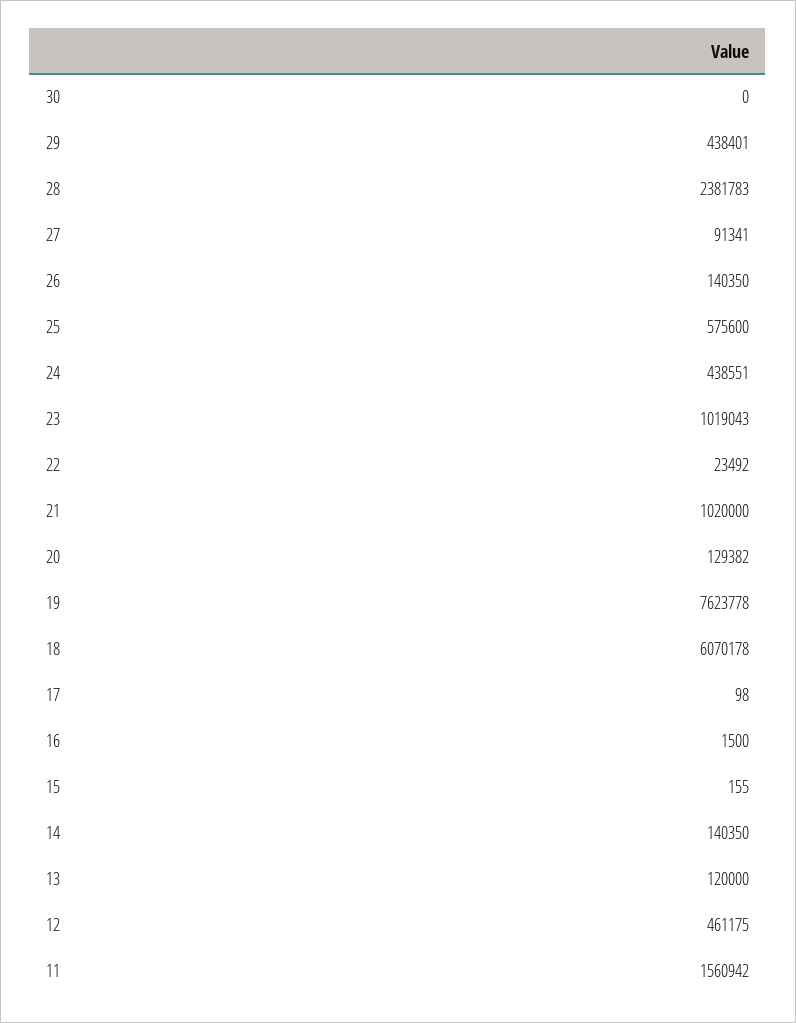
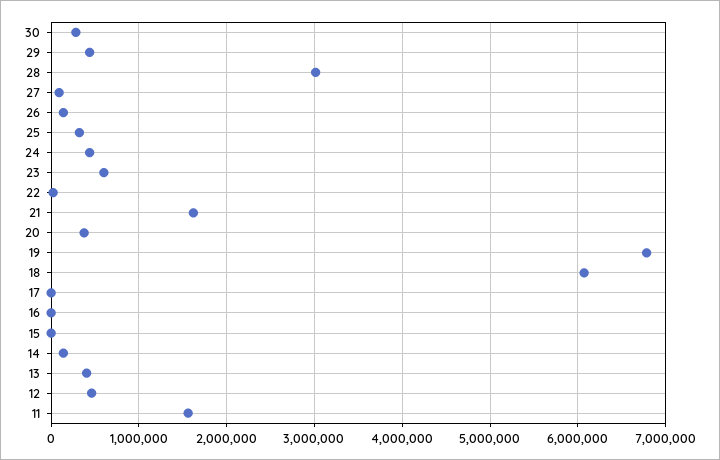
  {
-   "30": 0,
+   "30": 300000,
    "29": 438401,
-   "28": 2381783,
+   "28": 3000000,
    "27": 91341,
    "26": 140350,
-   "25": 575600,
+   "25": 300000,
    "24": 438551,
-   "23": 1019043,
+   "23": 600000,
    "22": 23492,
-   "21": 1020000,
+   "21": 1600000,
-   "20": 129382,
+   "20": 400000,
-   "19": 7623778,
+   "19": 6800000,
    "18": 6070178,
    "17": 98,
    "16": 1500,
    "15": 155,
    "14": 140350,
-   "13": 120000,
+   "13": 400000,
    "12": 461175,
    "11": 1560942
  }

